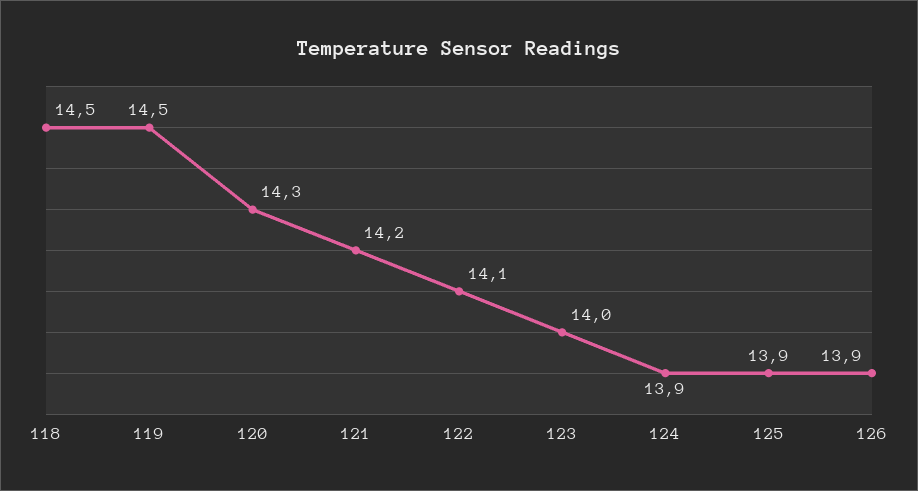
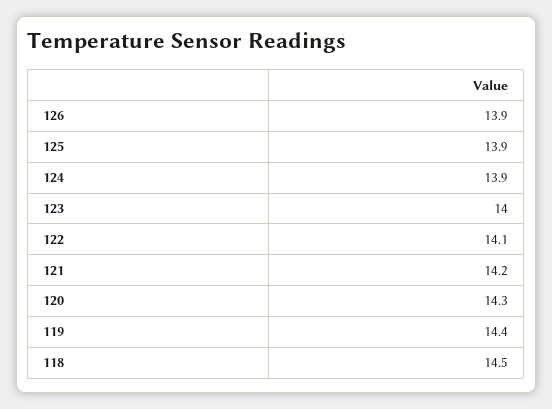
  {
    "118": 14.5,
-   "119": 14.5,
+   "119": 14.4,
    "120": 14.3,
    "121": 14.2,
    "122": 14.1,
    "123": 14,
    "124": 13.9,
    "125": 13.9,
    "126": 13.9
  }

